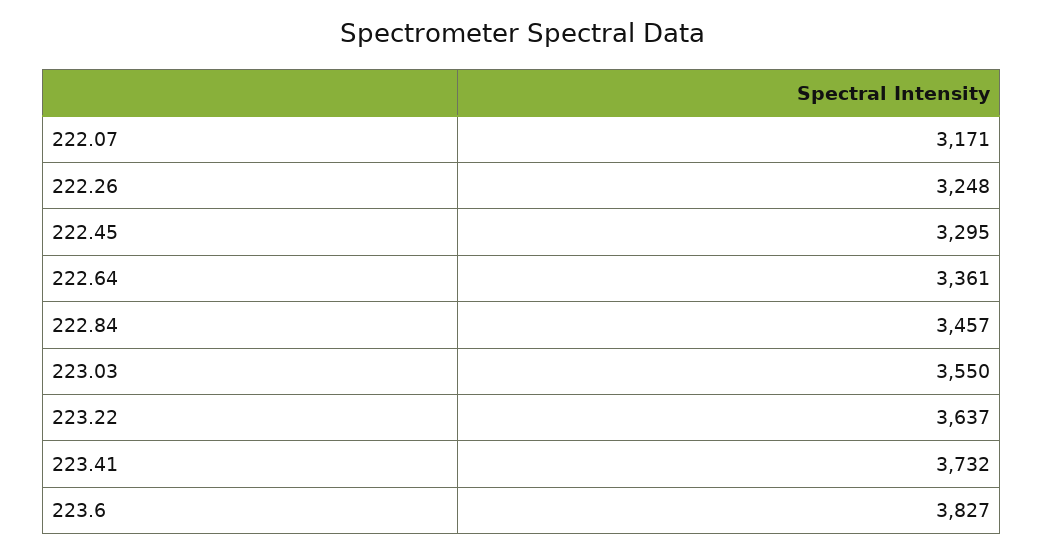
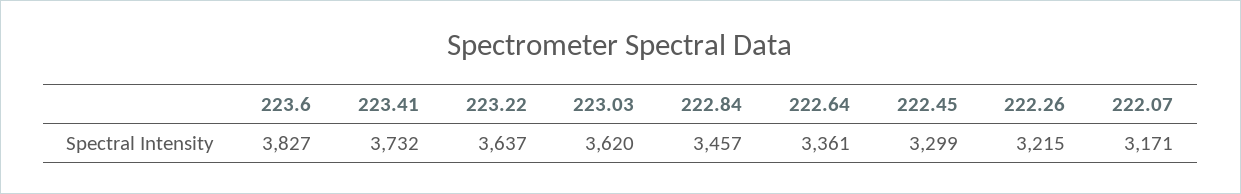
  {
    "222.07": 3171,
-   "222.26": 3248,
+   "222.26": 3215,
-   "222.45": 3295,
+   "222.45": 3299,
    "222.64": 3361,
    "222.84": 3457,
-   "223.03": 3550,
+   "223.03": 3620,
    "223.22": 3637,
    "223.41": 3732,
    "223.6": 3827
  }

